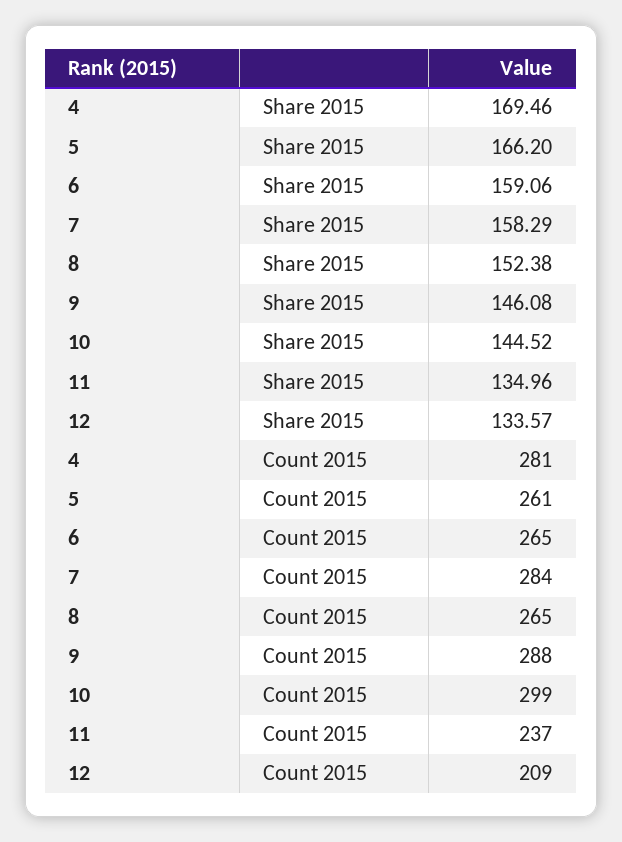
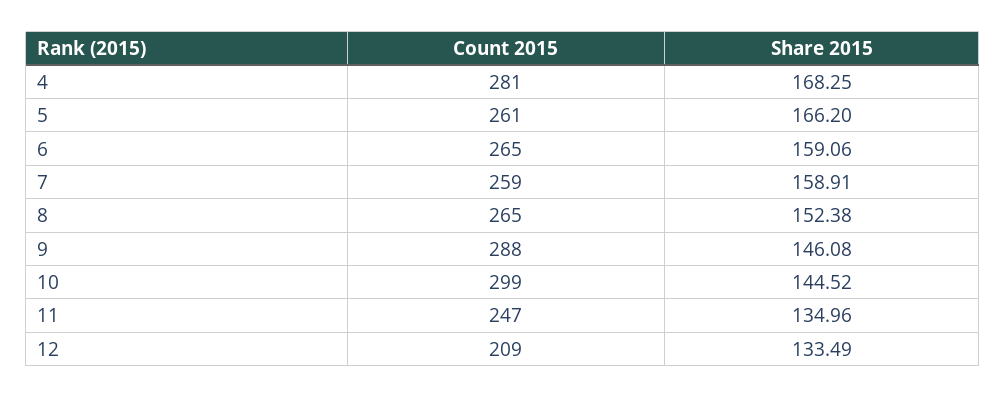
  {
    "4": {
-     "Share 2015": 169.46,
+     "Share 2015": 168.25,
      "Count 2015": 281
    },
    "5": {
      "Share 2015": 166.2,
      "Count 2015": 261
    },
    "6": {
      "Share 2015": 159.06,
      "Count 2015": 265
    },
    "7": {
-     "Share 2015": 158.29,
+     "Share 2015": 158.91,
-     "Count 2015": 284
+     "Count 2015": 259
    },
    "8": {
      "Share 2015": 152.38,
      "Count 2015": 265
    },
    "9": {
      "Share 2015": 146.08,
      "Count 2015": 288
    },
    "10": {
      "Share 2015": 144.52,
      "Count 2015": 299
    },
    "11": {
      "Share 2015": 134.96,
-     "Count 2015": 237
+     "Count 2015": 247
    },
    "12": {
-     "Share 2015": 133.57,
+     "Share 2015": 133.49,
      "Count 2015": 209
    }
  }

